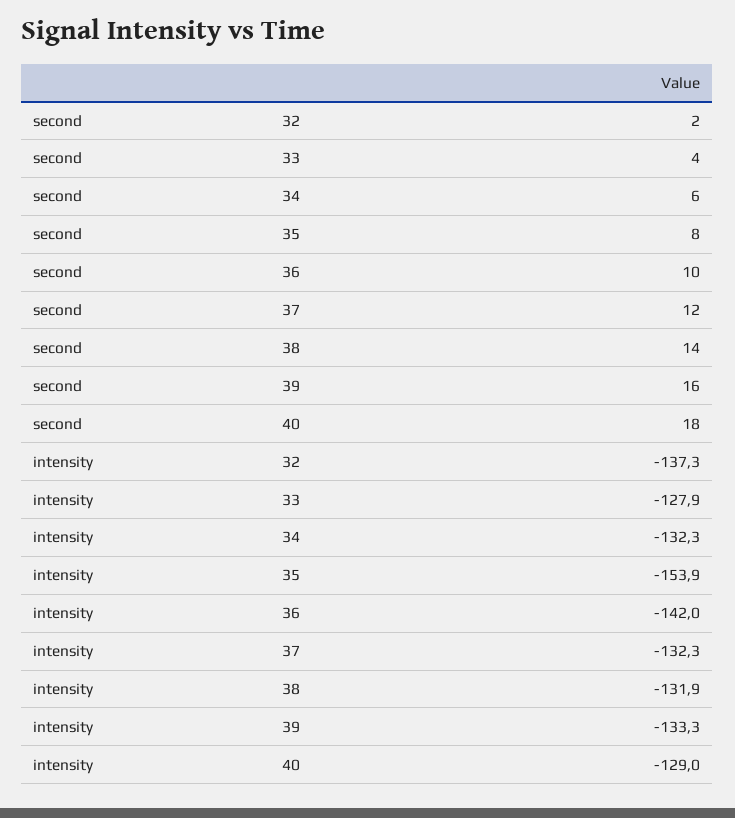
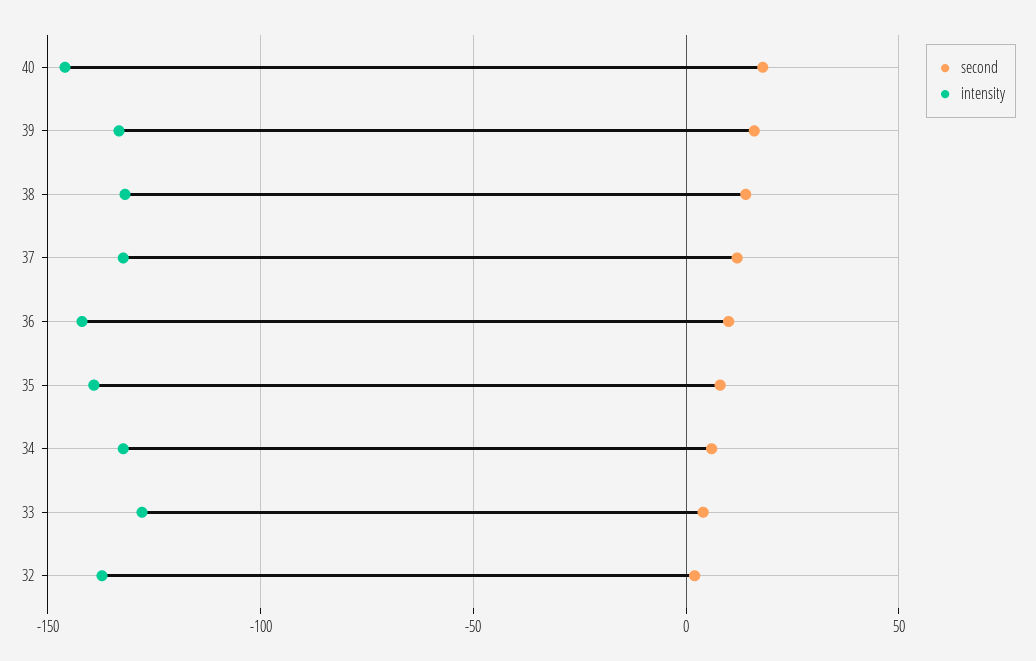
  {
    "second": {
      "32": 2,
      "33": 4,
      "34": 6,
      "35": 8,
      "36": 10,
      "37": 12,
      "38": 14,
      "39": 16,
      "40": 18
    },
    "intensity": {
      "32": -137.3,
      "33": -127.9,
      "34": -132.3,
-     "35": -153.9,
+     "35": -140,
      "36": -142,
      "37": -132.3,
      "38": -131.9,
      "39": -133.3,
-     "40": -129
+     "40": -145
    }
  }

